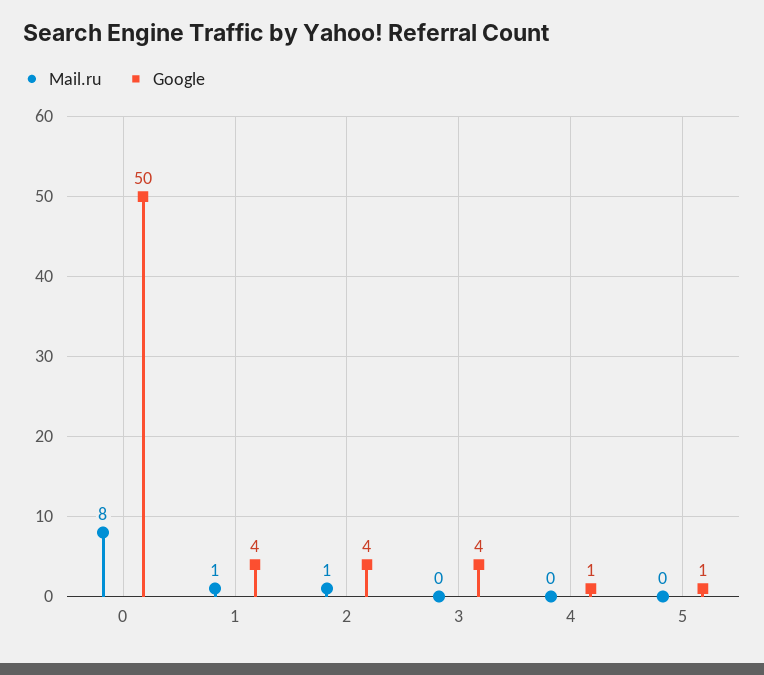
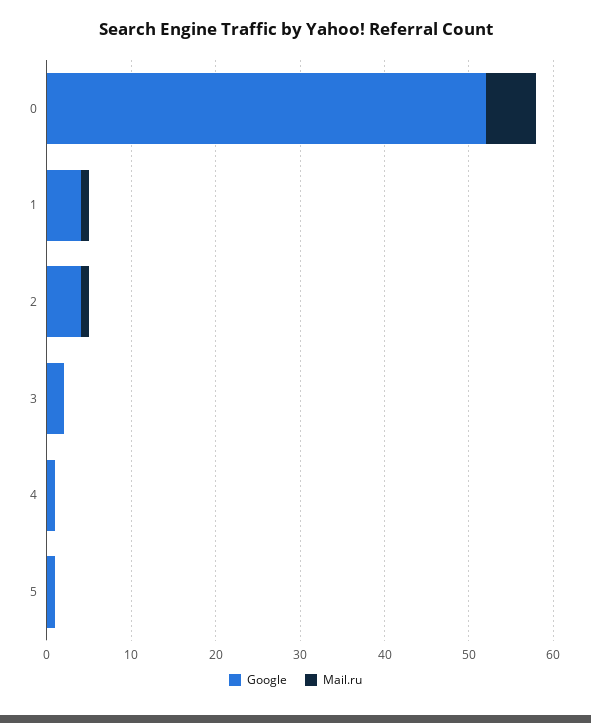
  {
    "Mail.ru": {
-     "0": 8,
+     "0": 6,
      "1": 1,
      "2": 1,
      "3": 0,
      "4": 0,
      "5": 0
    },
    "Google": {
-     "0": 50,
+     "0": 52,
      "1": 4,
      "2": 4,
-     "3": 4,
+     "3": 2,
      "4": 1,
      "5": 1
    }
  }

